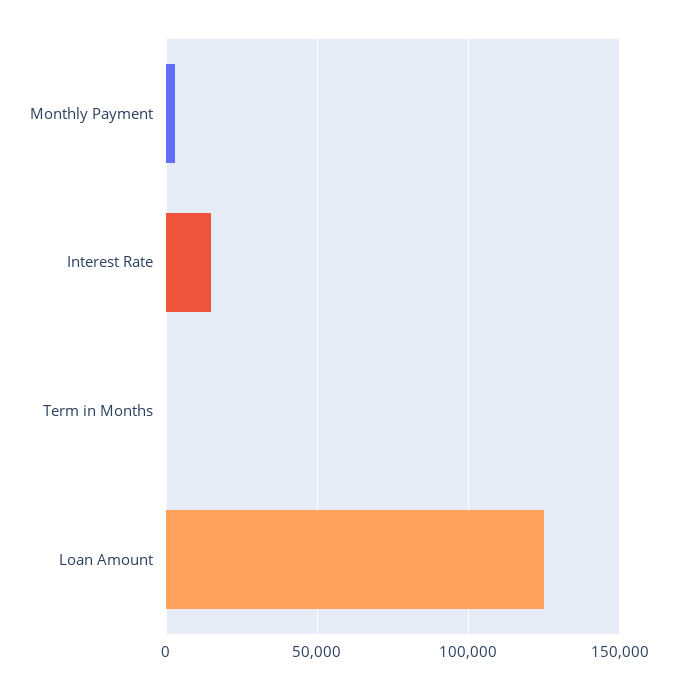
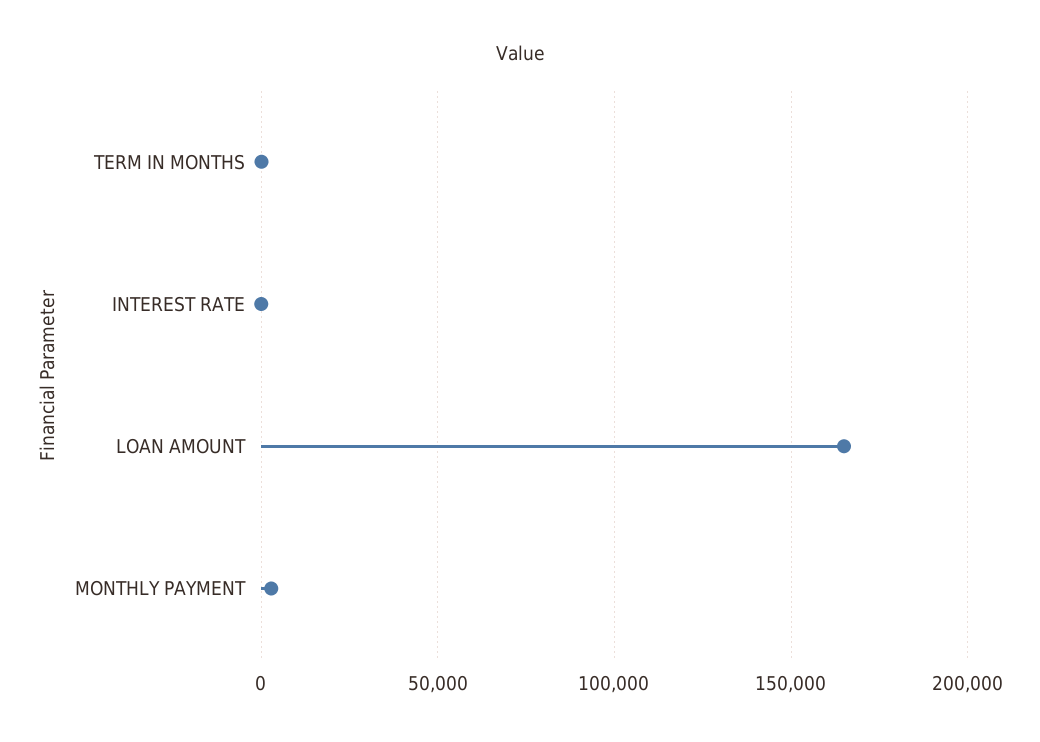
  {
    "Monthly Payment": 5000,
-   "Interest Rate": 15000,
+   "Interest Rate": 0,
    "Term in Months": 0,
-   "Loan Amount": 125000
+   "Loan Amount": 165000
  }

